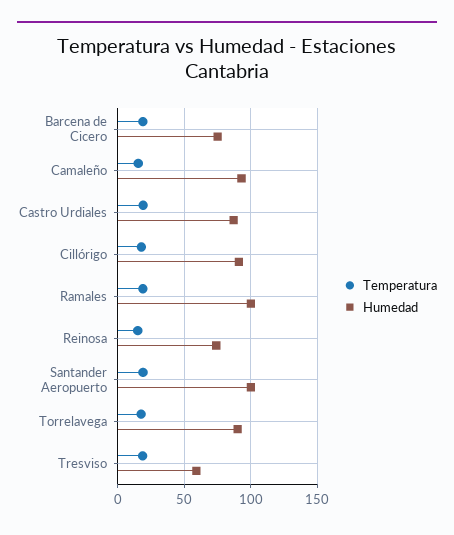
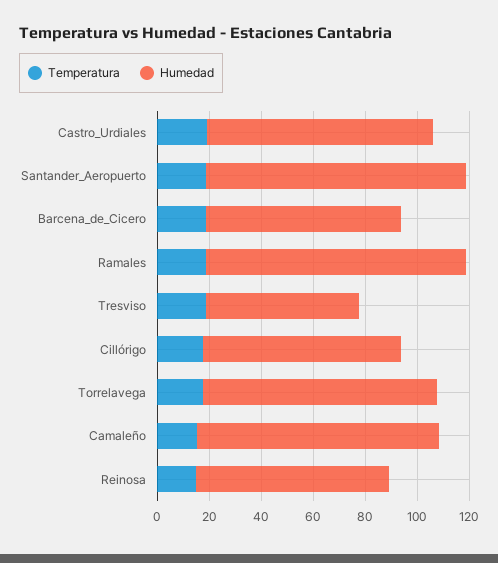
  {
    "Temperatura": {
      "Barcena de Cicero": 20,
      "Camaleño": 15,
      "Castro Urdiales": 20,
      "Cillórigo": 20,
      "Ramales": 20,
      "Reinosa": 15,
      "Santander Aeropuerto": 20,
      "Torrelavega": 20,
      "Tresviso": 20
    },
    "Humedad": {
      "Barcena de Cicero": 75,
      "Camaleño": 95,
      "Castro Urdiales": 85,
-     "Cillórigo": 90,
+     "Cillórigo": 75,
      "Ramales": 100,
      "Reinosa": 75,
      "Santander Aeropuerto": 100,
      "Torrelavega": 90,
      "Tresviso": 60
    }
  }

